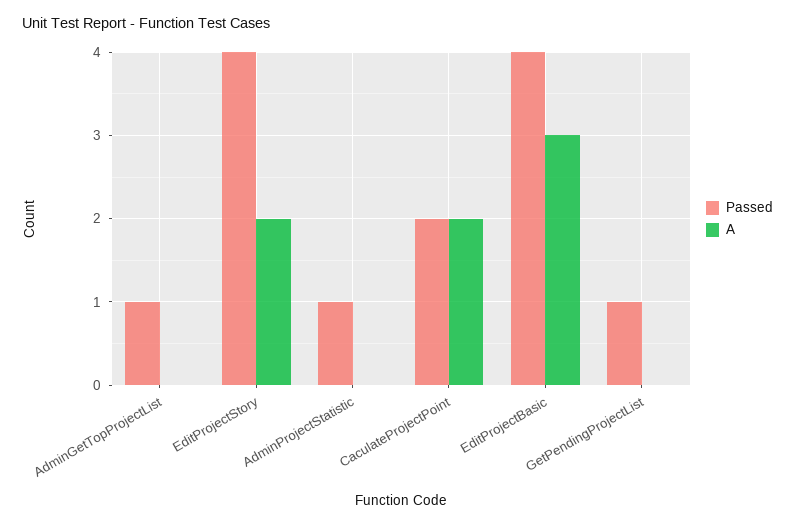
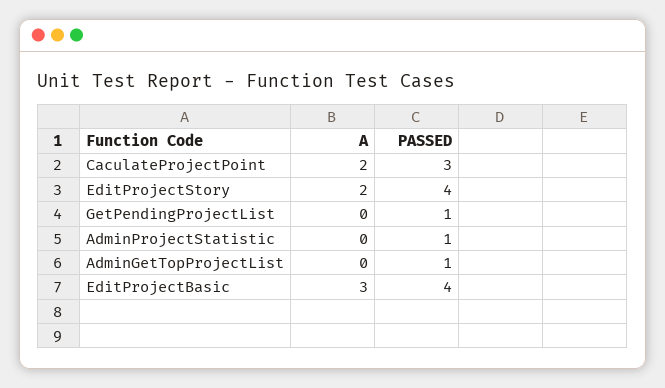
  {
    "Passed": {
      "AdminGetTopProjectList": 1,
      "EditProjectStory": 4,
      "AdminProjectStatistic": 1,
-     "CaculateProjectPoint": 2,
+     "CaculateProjectPoint": 3,
      "EditProjectBasic": 4,
      "GetPendingProjectList": 1
    },
    "A": {
      "AdminGetTopProjectList": 0,
      "EditProjectStory": 2,
      "AdminProjectStatistic": 0,
      "CaculateProjectPoint": 2,
      "EditProjectBasic": 3,
      "GetPendingProjectList": 0
    }
  }

